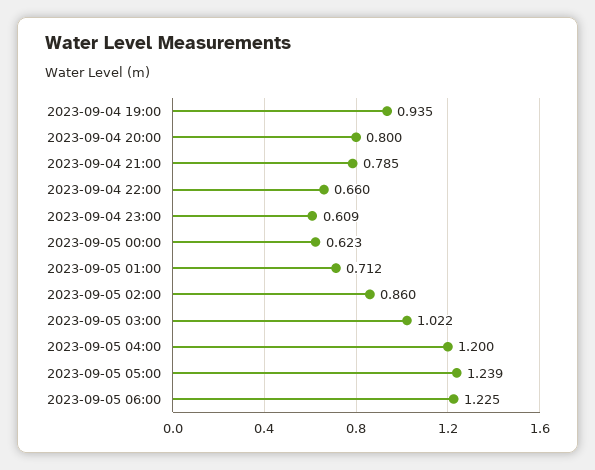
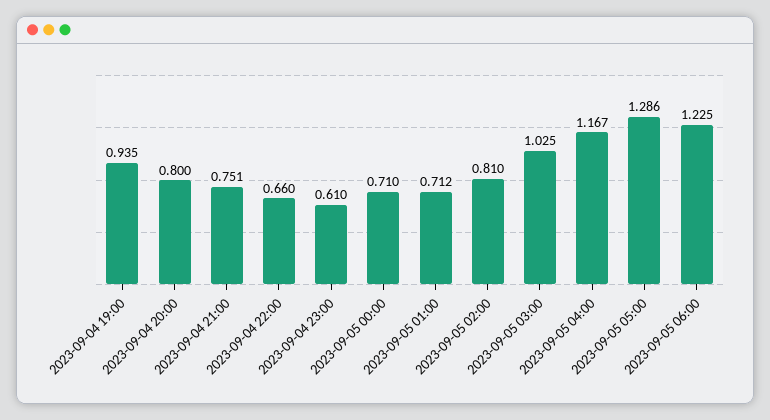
  {
    "2023-09-04 19:00": 0.935,
    "2023-09-04 20:00": 0.8,
-   "2023-09-04 21:00": 0.785,
+   "2023-09-04 21:00": 0.751,
    "2023-09-04 22:00": 0.66,
-   "2023-09-04 23:00": 0.609,
+   "2023-09-04 23:00": 0.61,
-   "2023-09-05 00:00": 0.623,
+   "2023-09-05 00:00": 0.71,
    "2023-09-05 01:00": 0.712,
-   "2023-09-05 02:00": 0.86,
+   "2023-09-05 02:00": 0.81,
-   "2023-09-05 03:00": 1.022,
+   "2023-09-05 03:00": 1.025,
-   "2023-09-05 04:00": 1.2,
+   "2023-09-05 04:00": 1.167,
-   "2023-09-05 05:00": 1.239,
+   "2023-09-05 05:00": 1.286,
    "2023-09-05 06:00": 1.225
  }

